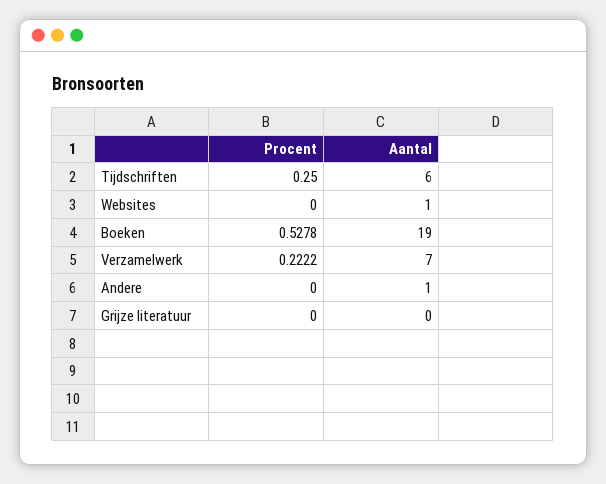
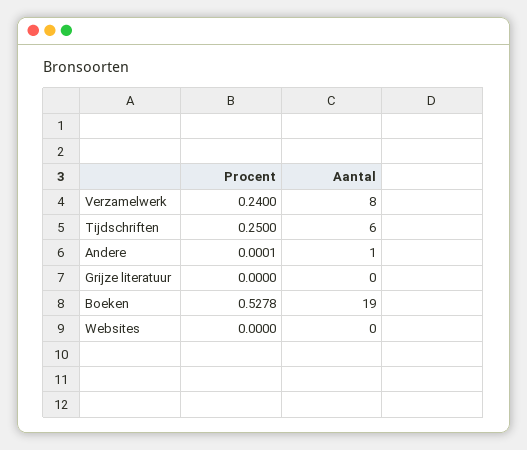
  {
    "Procent": {
      "Tijdschriften": 0.25,
      "Websites": 0,
      "Boeken": 0.5278,
-     "Verzamelwerk": 0.2222,
+     "Verzamelwerk": 0.24,
-     "Andere": 0,
+     "Andere": 0.0001,
      "Grijze literatuur": 0
    },
    "Aantal": {
      "Tijdschriften": 6,
-     "Websites": 1,
+     "Websites": 0,
      "Boeken": 19,
-     "Verzamelwerk": 7,
+     "Verzamelwerk": 8,
      "Andere": 1,
      "Grijze literatuur": 0
    }
  }

